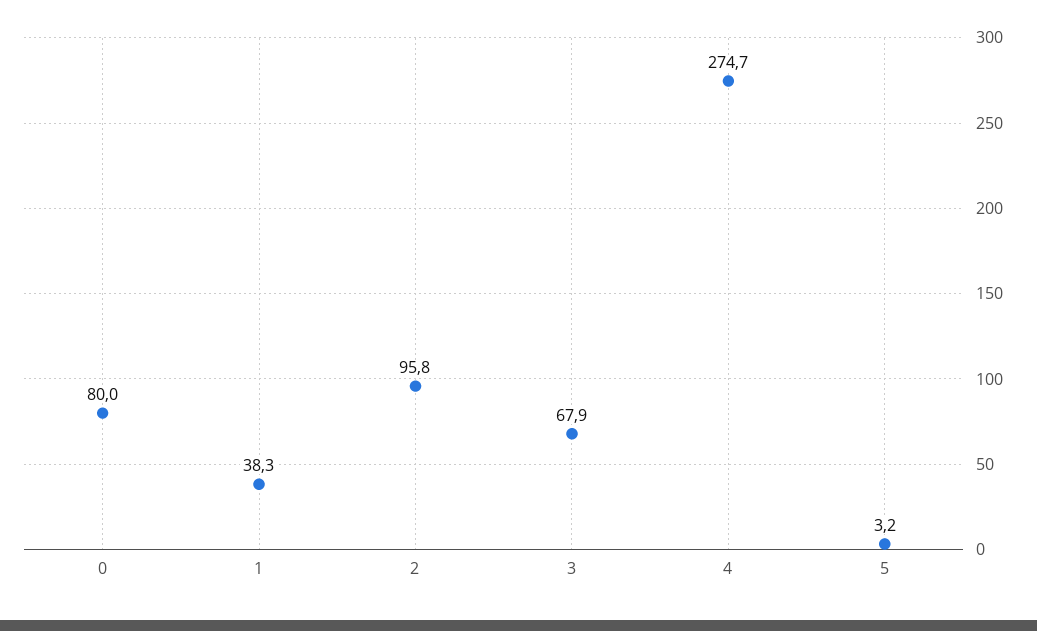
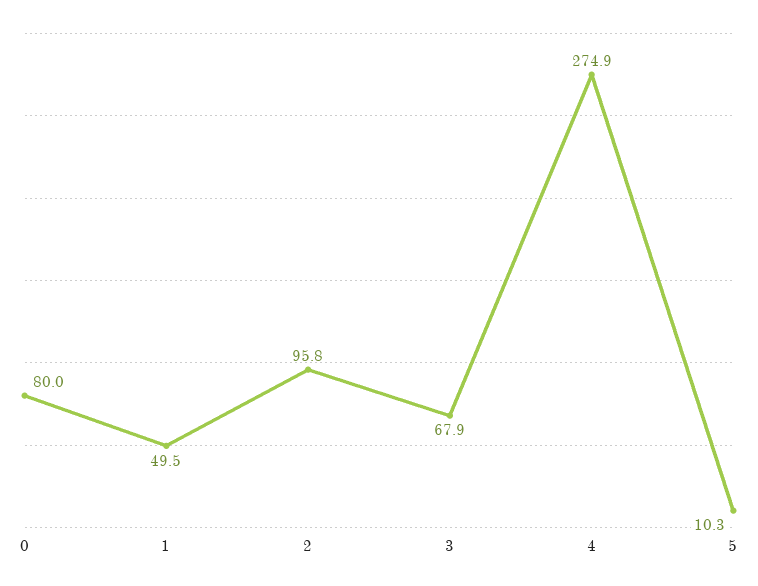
  {
    "0": 80,
-   "1": 38.3,
+   "1": 49.5,
    "2": 95.8,
    "3": 67.9,
-   "4": 274.7,
+   "4": 274.9,
-   "5": 3.2
+   "5": 10.3
  }

